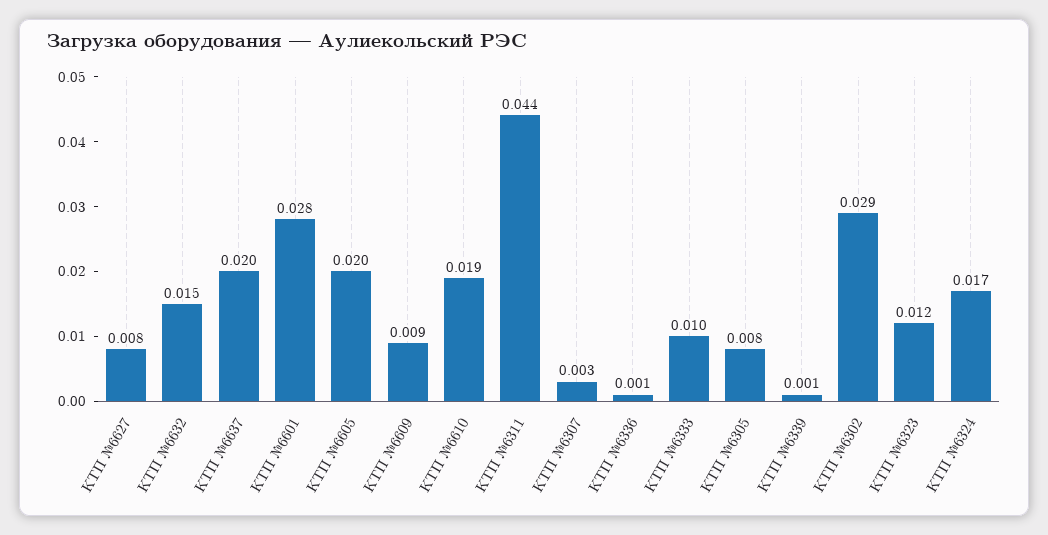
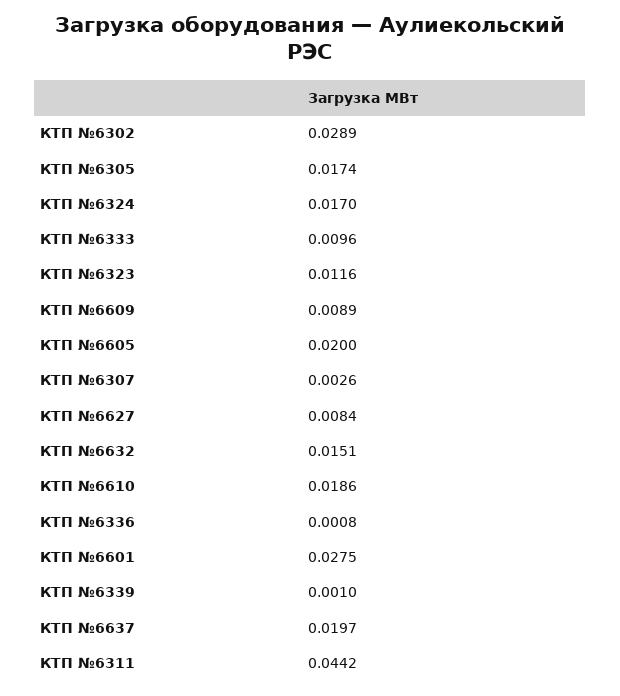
  {
    "КТП №6627": 0.0084,
    "КТП №6632": 0.0151,
    "КТП №6637": 0.0197,
    "КТП №6601": 0.0275,
    "КТП №6605": 0.02,
    "КТП №6609": 0.0089,
    "КТП №6610": 0.0186,
    "КТП №6311": 0.0442,
    "КТП №6307": 0.0026,
    "КТП №6336": 0.0008,
    "КТП №6333": 0.0096,
-   "КТП №6305": 0.008,
+   "КТП №6305": 0.0174,
    "КТП №6339": 0.001,
    "КТП №6302": 0.0289,
    "КТП №6323": 0.0116,
    "КТП №6324": 0.017
  }

